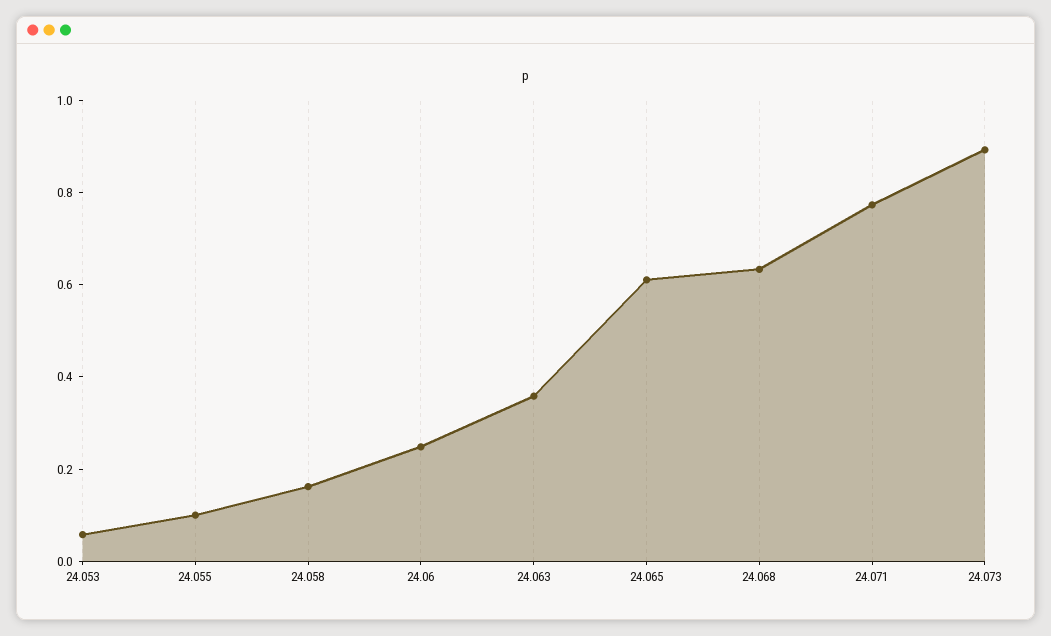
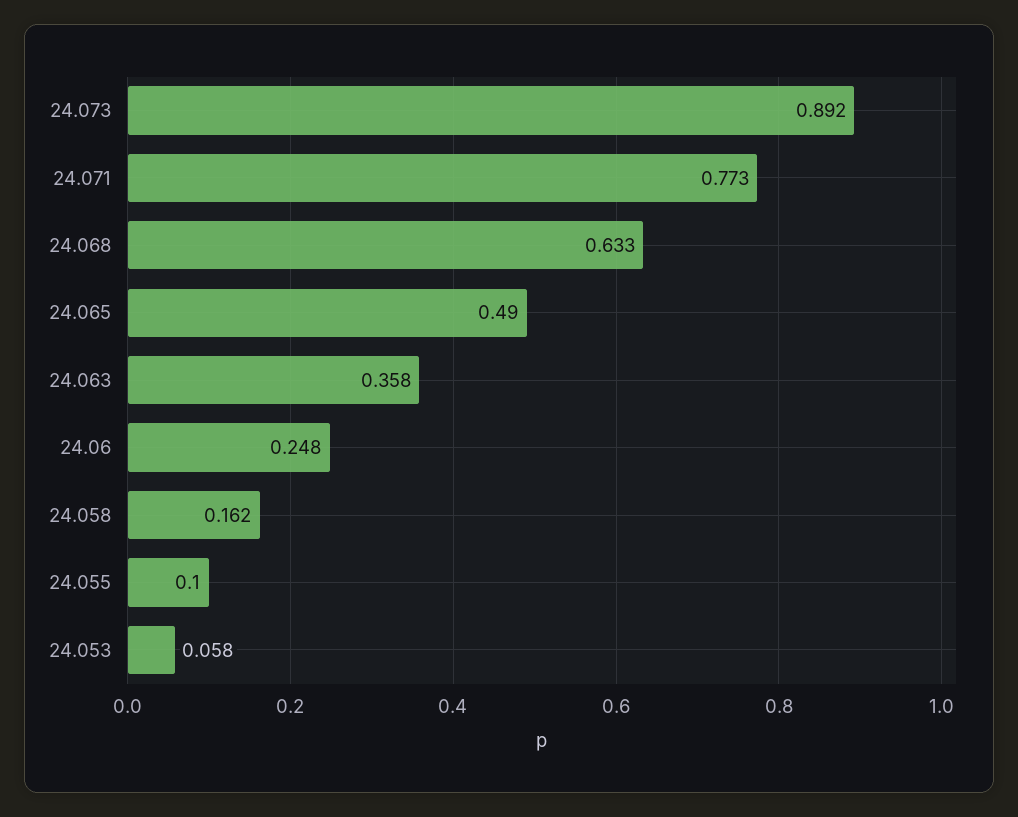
  {
    "24.053": 0.058,
    "24.055": 0.1,
    "24.058": 0.162,
    "24.06": 0.248,
    "24.063": 0.358,
-   "24.065": 0.6,
+   "24.065": 0.49,
    "24.068": 0.633,
    "24.071": 0.773,
    "24.073": 0.892
  }

